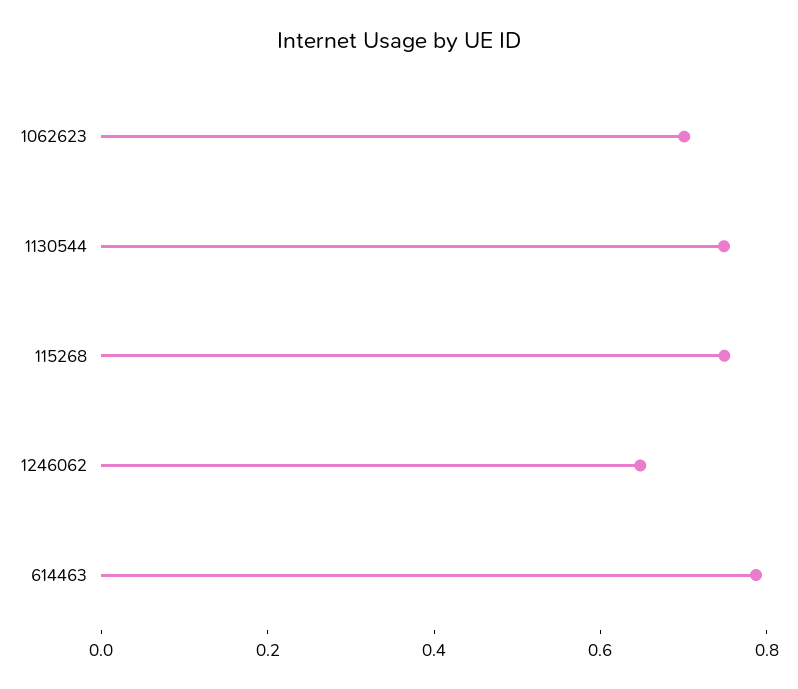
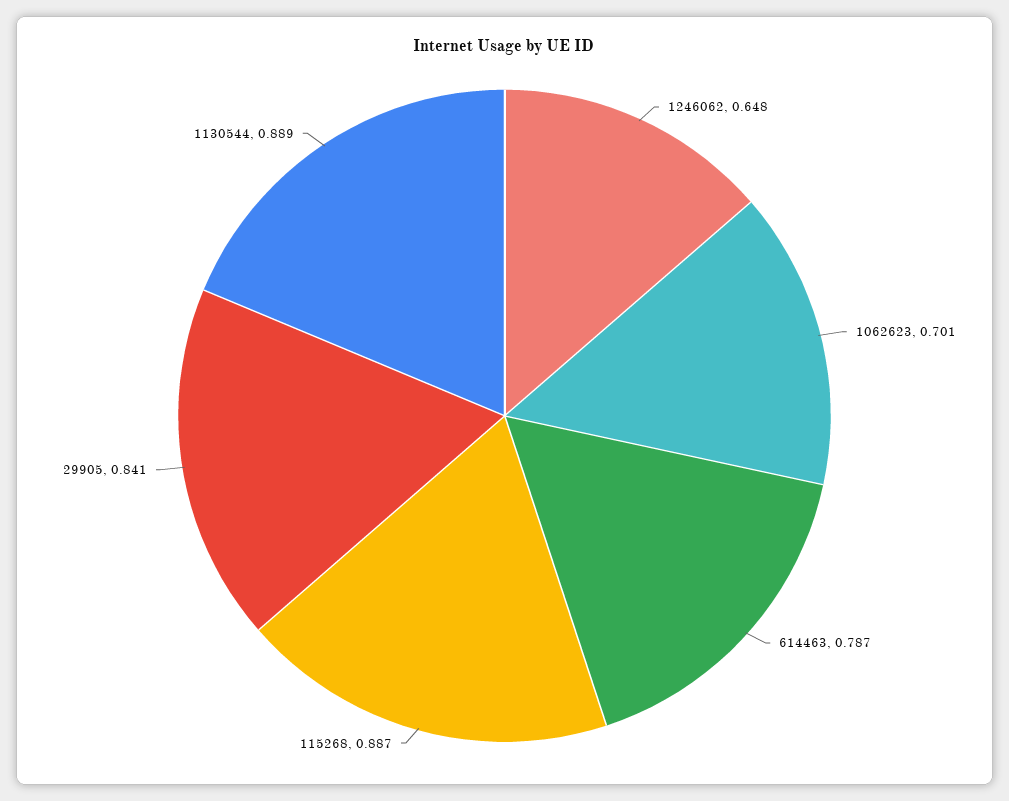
  {
    "1062623": 0.701,
-   "1130544": 0.75,
+   "1130544": 0.889,
-   "115268": 0.75,
+   "115268": 0.887,
    "1246062": 0.648,
-   "614463": 0.787
+   "614463": 0.787,
+   "29905": 0.841
  }

